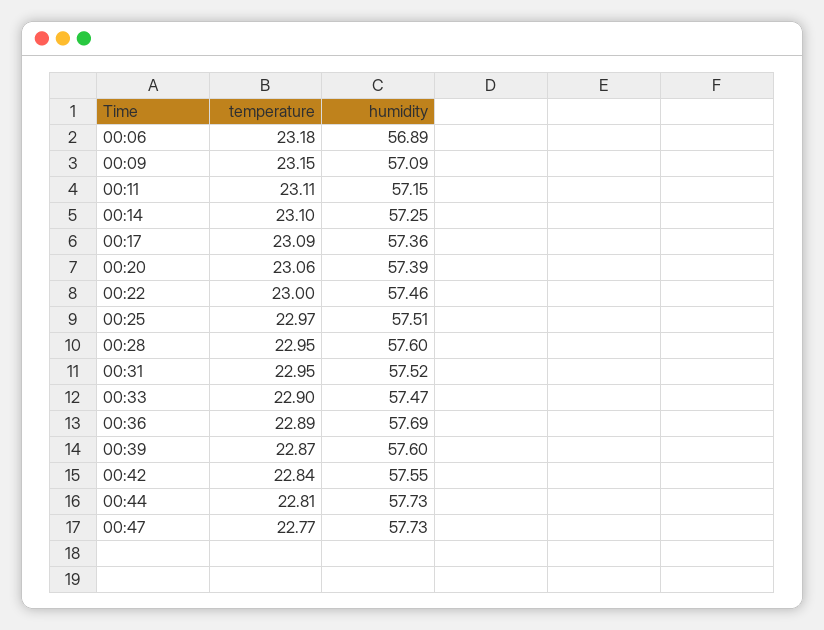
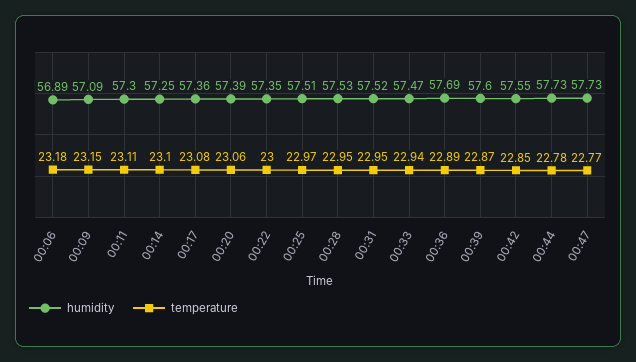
  {
    "temperature": {
      "00:06": 23.18,
      "00:09": 23.15,
      "00:11": 23.11,
      "00:14": 23.1,
-     "00:17": 23.09,
+     "00:17": 23.08,
      "00:20": 23.06,
      "00:22": 23,
      "00:25": 22.97,
      "00:28": 22.95,
      "00:31": 22.95,
-     "00:33": 22.9,
+     "00:33": 22.94,
      "00:36": 22.89,
      "00:39": 22.87,
-     "00:42": 22.84,
+     "00:42": 22.85,
-     "00:44": 22.81,
+     "00:44": 22.78,
      "00:47": 22.77
    },
    "humidity": {
      "00:06": 56.89,
      "00:09": 57.09,
-     "00:11": 57.15,
+     "00:11": 57.3,
      "00:14": 57.25,
      "00:17": 57.36,
      "00:20": 57.39,
-     "00:22": 57.46,
+     "00:22": 57.35,
      "00:25": 57.51,
-     "00:28": 57.6,
+     "00:28": 57.53,
      "00:31": 57.52,
      "00:33": 57.47,
      "00:36": 57.69,
      "00:39": 57.6,
      "00:42": 57.55,
      "00:44": 57.73,
      "00:47": 57.73
    }
  }

